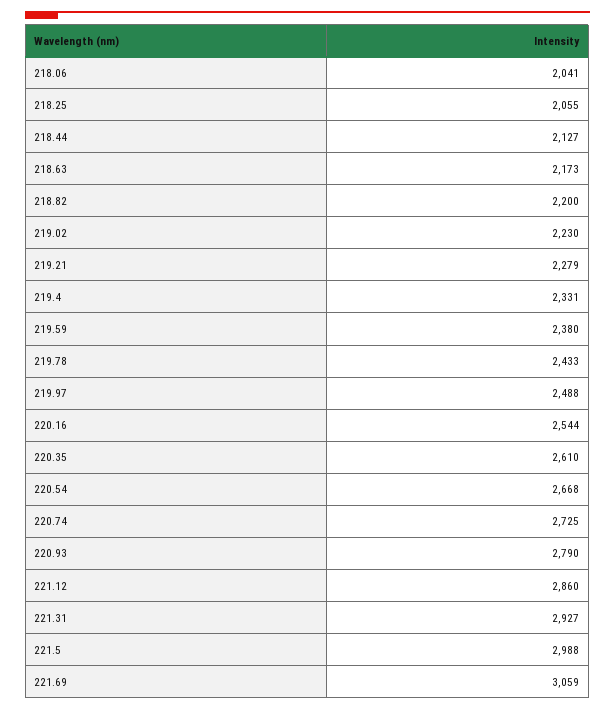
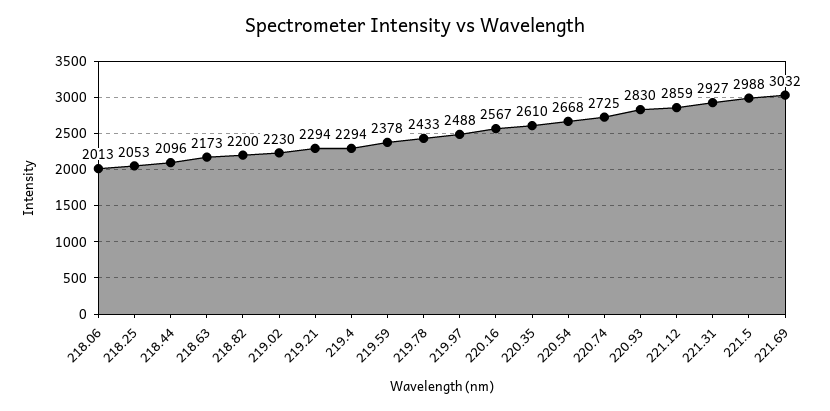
  {
-   "218.06": 2041,
+   "218.06": 2013,
-   "218.25": 2055,
+   "218.25": 2053,
-   "218.44": 2127,
+   "218.44": 2096,
    "218.63": 2173,
    "218.82": 2200,
    "219.02": 2230,
-   "219.21": 2279,
+   "219.21": 2294,
-   "219.4": 2331,
+   "219.4": 2294,
-   "219.59": 2380,
+   "219.59": 2378,
    "219.78": 2433,
    "219.97": 2488,
-   "220.16": 2544,
+   "220.16": 2567,
    "220.35": 2610,
    "220.54": 2668,
    "220.74": 2725,
-   "220.93": 2790,
+   "220.93": 2830,
-   "221.12": 2860,
+   "221.12": 2859,
    "221.31": 2927,
    "221.5": 2988,
-   "221.69": 3059
+   "221.69": 3032
  }

